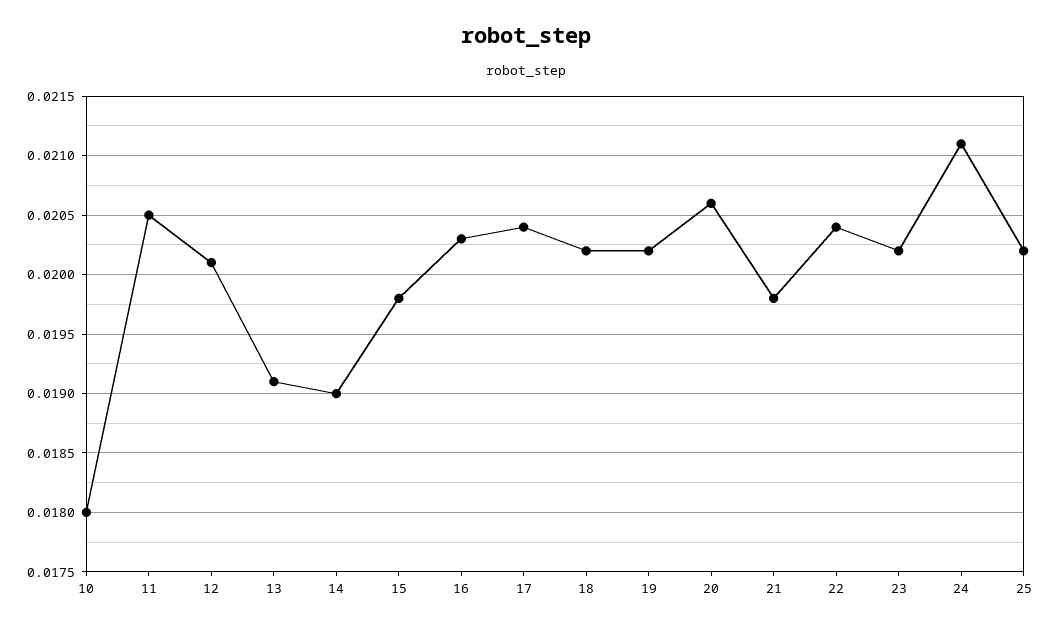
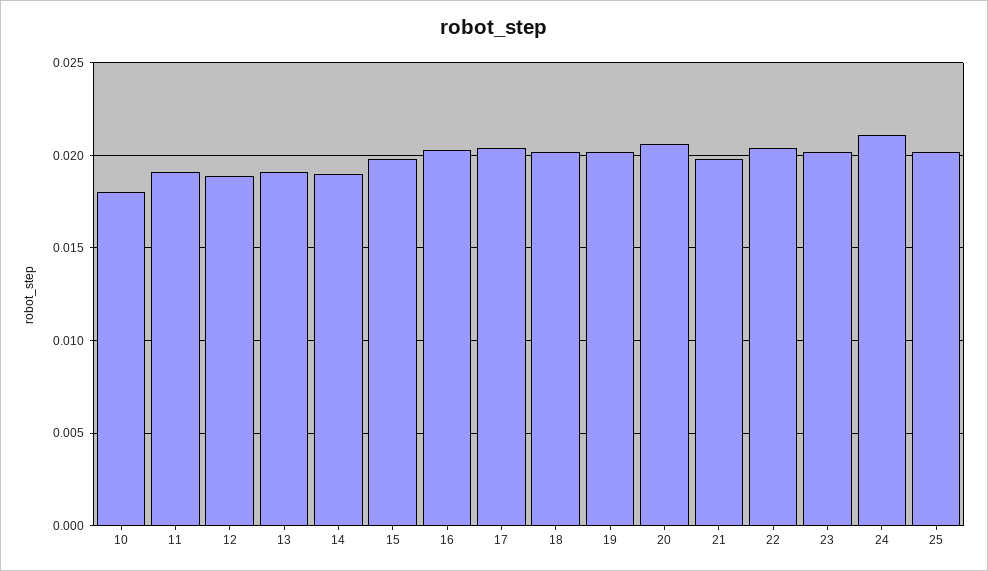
  {
    "10": 0.018,
-   "11": 0.0205,
+   "11": 0.019,
-   "12": 0.0201,
+   "12": 0.019,
    "13": 0.0191,
    "14": 0.019,
    "15": 0.0198,
    "16": 0.0203,
    "17": 0.0204,
    "18": 0.0202,
    "19": 0.0202,
    "20": 0.0206,
    "21": 0.0198,
    "22": 0.0204,
    "23": 0.0202,
    "24": 0.0211,
    "25": 0.0202
  }

